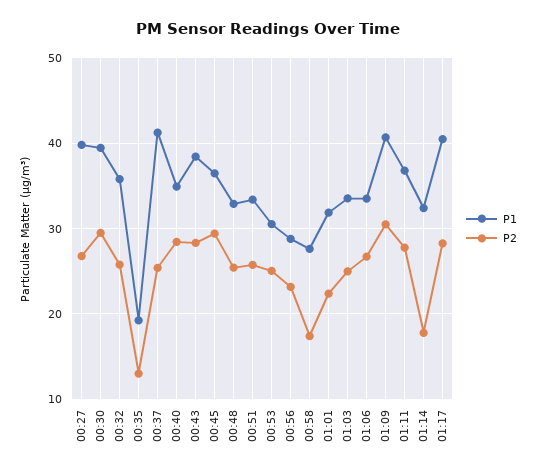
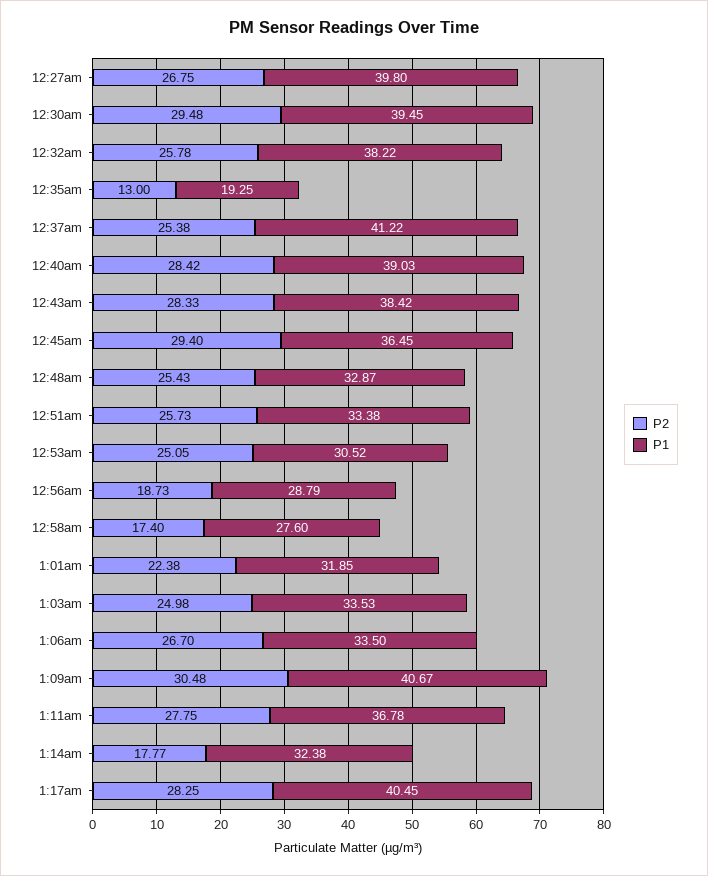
  {
    "P1": {
      "00:27": 39.8,
      "00:30": 39.45,
-     "00:32": 36,
+     "00:32": 38.22,
      "00:35": 19.25,
      "00:37": 41.22,
-     "00:40": 35,
+     "00:40": 39.03,
      "00:43": 38.42,
      "00:45": 36.45,
      "00:48": 32.87,
      "00:51": 33.38,
      "00:53": 30.52,
      "00:56": 28.79,
      "00:58": 27.6,
      "01:01": 31.85,
      "01:03": 33.53,
      "01:06": 33.5,
      "01:09": 40.67,
      "01:11": 36.78,
      "01:14": 32.38,
      "01:17": 40.45
    },
    "P2": {
      "00:27": 26.75,
      "00:30": 29.48,
      "00:32": 25.78,
      "00:35": 13,
      "00:37": 25.38,
      "00:40": 28.42,
      "00:43": 28.33,
      "00:45": 29.4,
      "00:48": 25.43,
      "00:51": 25.73,
      "00:53": 25.05,
-     "00:56": 23,
+     "00:56": 18.73,
      "00:58": 17.4,
      "01:01": 22.38,
      "01:03": 24.98,
      "01:06": 26.7,
      "01:09": 30.48,
      "01:11": 27.75,
      "01:14": 17.77,
      "01:17": 28.25
    }
  }

